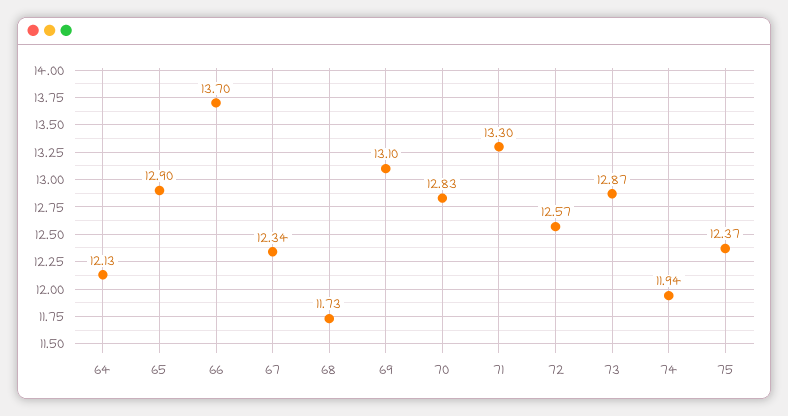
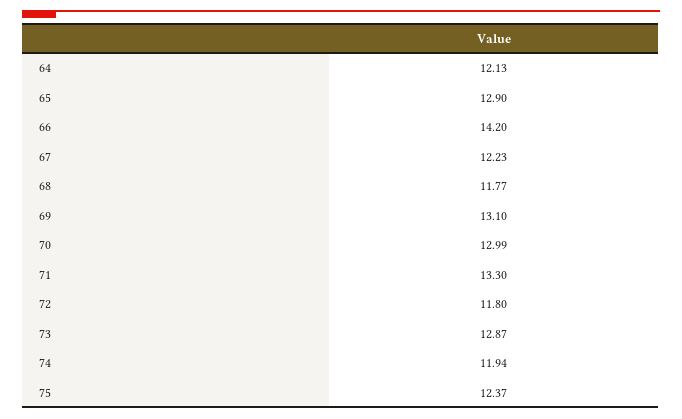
  {
    "64": 12.13,
    "65": 12.9,
-   "66": 13.7,
+   "66": 14.2,
-   "67": 12.34,
+   "67": 12.23,
-   "68": 11.73,
+   "68": 11.77,
    "69": 13.1,
-   "70": 12.83,
+   "70": 12.99,
    "71": 13.3,
-   "72": 12.57,
+   "72": 11.8,
    "73": 12.87,
    "74": 11.94,
    "75": 12.37
  }

